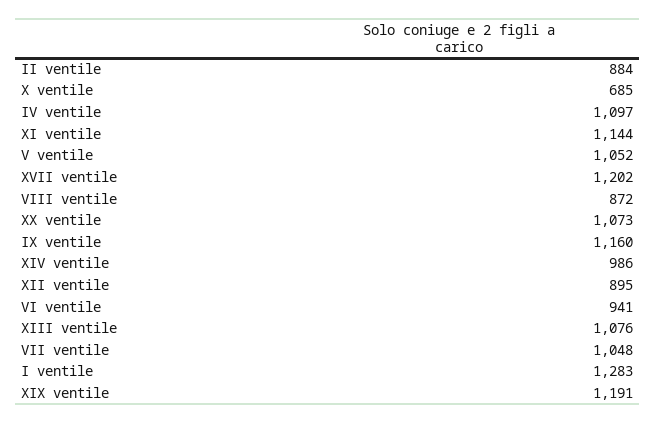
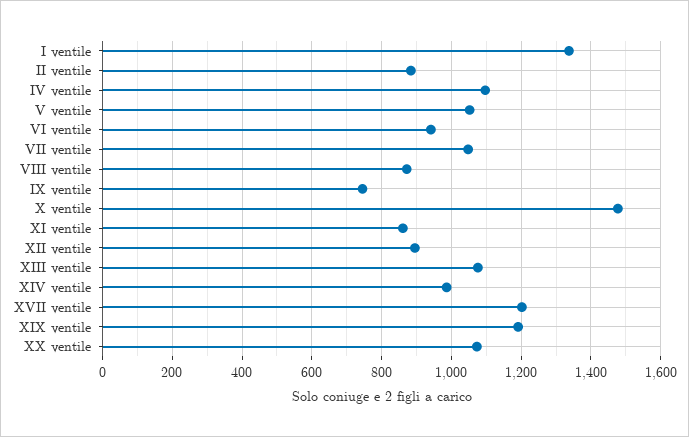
  {
    "II ventile": 884,
-   "X ventile": 685,
+   "X ventile": 1480,
    "IV ventile": 1097,
-   "XI ventile": 1144,
+   "XI ventile": 860,
    "V ventile": 1052,
    "XVII ventile": 1202,
    "VIII ventile": 872,
    "XX ventile": 1073,
-   "IX ventile": 1160,
+   "IX ventile": 740,
    "XIV ventile": 986,
    "XII ventile": 895,
    "VI ventile": 941,
    "XIII ventile": 1076,
    "VII ventile": 1048,
-   "I ventile": 1283,
+   "I ventile": 1340,
    "XIX ventile": 1191
  }

